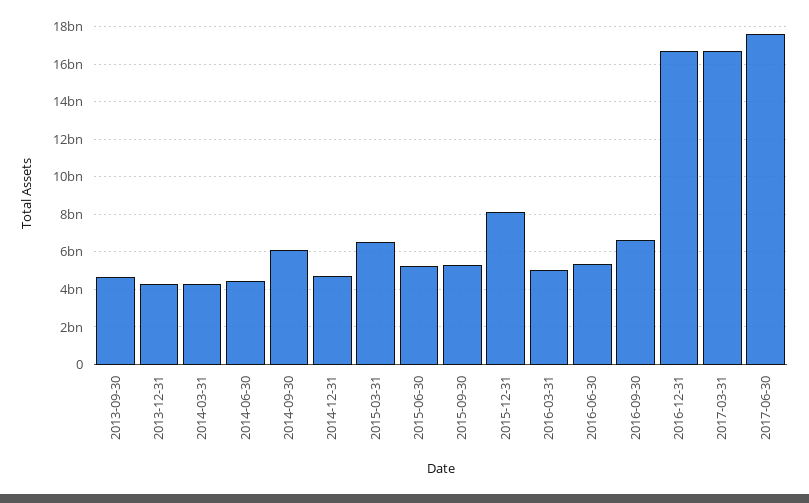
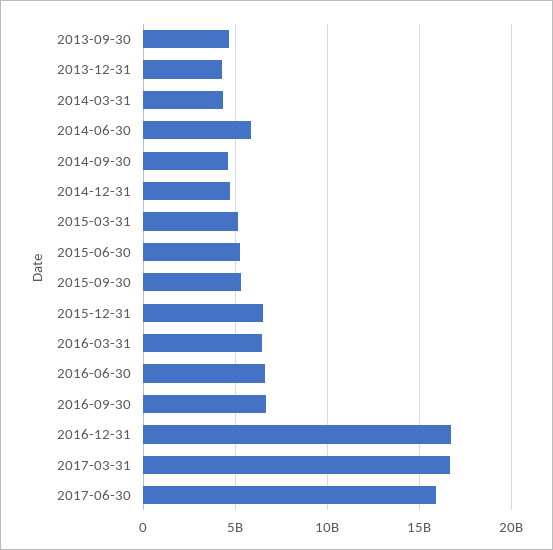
  {
    "2013-09-30": 4500000000,
    "2013-12-31": 4500000000,
    "2014-03-31": 4500000000,
-   "2014-06-30": 4500000000,
+   "2014-06-30": 6000000000,
-   "2014-09-30": 6000000000,
+   "2014-09-30": 4500000000,
    "2014-12-31": 4500000000,
-   "2015-03-31": 6500000000,
+   "2015-03-31": 5000000000,
    "2015-06-30": 5000000000,
    "2015-09-30": 5500000000,
-   "2015-12-31": 8000000000,
+   "2015-12-31": 6500000000,
-   "2016-03-31": 5000000000,
+   "2016-03-31": 6500000000,
-   "2016-06-30": 5500000000,
+   "2016-06-30": 6500000000,
    "2016-09-30": 6500000000,
    "2016-12-31": 16500000000,
    "2017-03-31": 16500000000,
-   "2017-06-30": 17500000000
+   "2017-06-30": 16000000000
  }

